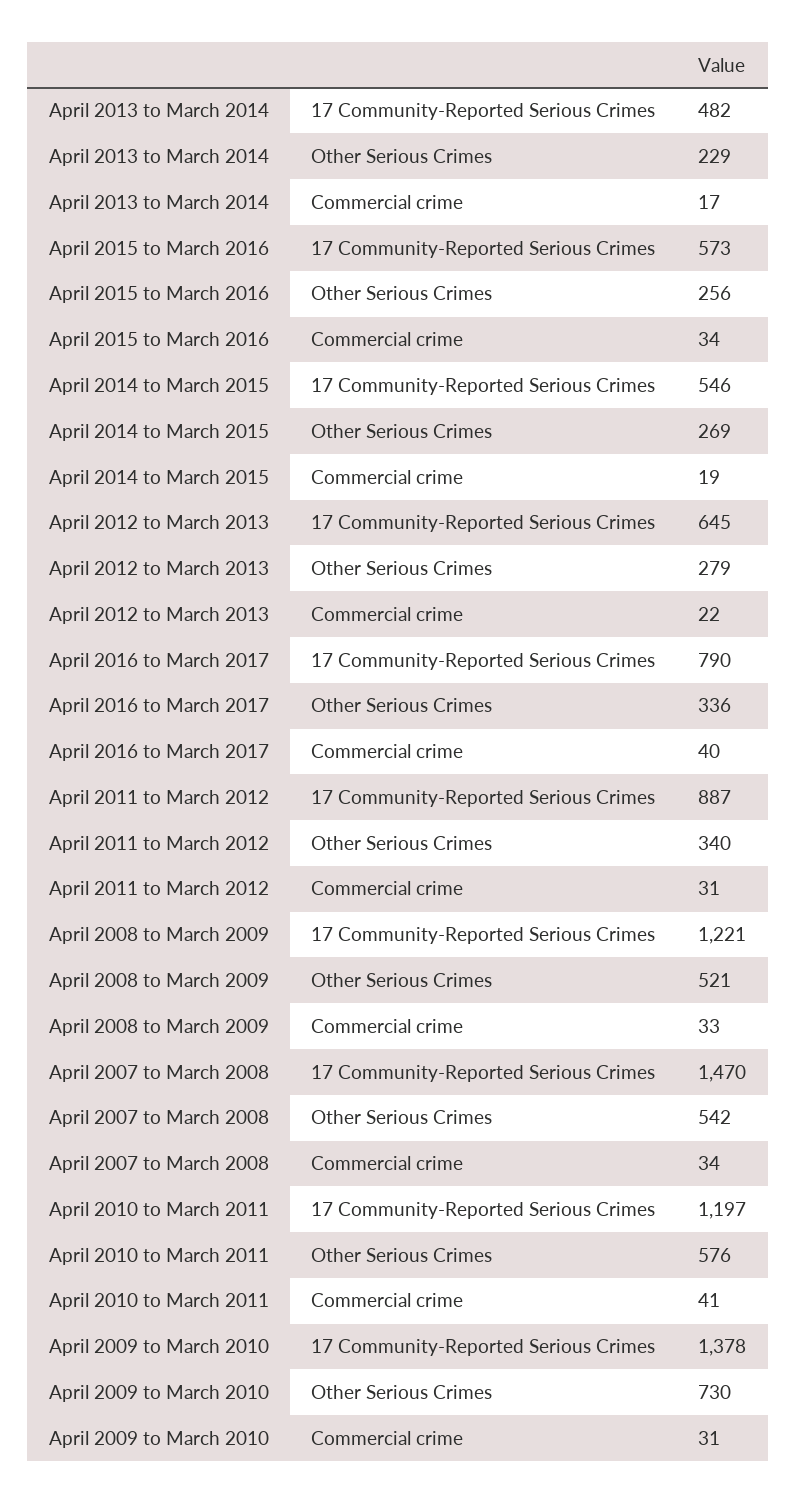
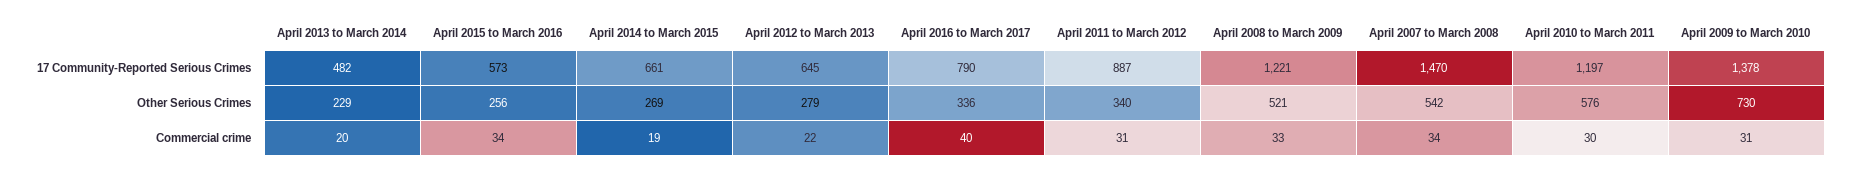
  {
    "April 2013 to March 2014": {
      "17 Community-Reported Serious Crimes": 482,
      "Other Serious Crimes": 229,
-     "Commercial crime": 17
+     "Commercial crime": 20
    },
    "April 2015 to March 2016": {
      "17 Community-Reported Serious Crimes": 573,
      "Other Serious Crimes": 256,
      "Commercial crime": 34
    },
    "April 2014 to March 2015": {
-     "17 Community-Reported Serious Crimes": 546,
+     "17 Community-Reported Serious Crimes": 661,
      "Other Serious Crimes": 269,
      "Commercial crime": 19
    },
    "April 2012 to March 2013": {
      "17 Community-Reported Serious Crimes": 645,
      "Other Serious Crimes": 279,
      "Commercial crime": 22
    },
    "April 2016 to March 2017": {
      "17 Community-Reported Serious Crimes": 790,
      "Other Serious Crimes": 336,
      "Commercial crime": 40
    },
    "April 2011 to March 2012": {
      "17 Community-Reported Serious Crimes": 887,
      "Other Serious Crimes": 340,
      "Commercial crime": 31
    },
    "April 2008 to March 2009": {
      "17 Community-Reported Serious Crimes": 1221,
      "Other Serious Crimes": 521,
      "Commercial crime": 33
    },
    "April 2007 to March 2008": {
      "17 Community-Reported Serious Crimes": 1470,
      "Other Serious Crimes": 542,
      "Commercial crime": 34
    },
    "April 2010 to March 2011": {
      "17 Community-Reported Serious Crimes": 1197,
      "Other Serious Crimes": 576,
-     "Commercial crime": 41
+     "Commercial crime": 30
    },
    "April 2009 to March 2010": {
      "17 Community-Reported Serious Crimes": 1378,
      "Other Serious Crimes": 730,
      "Commercial crime": 31
    }
  }

